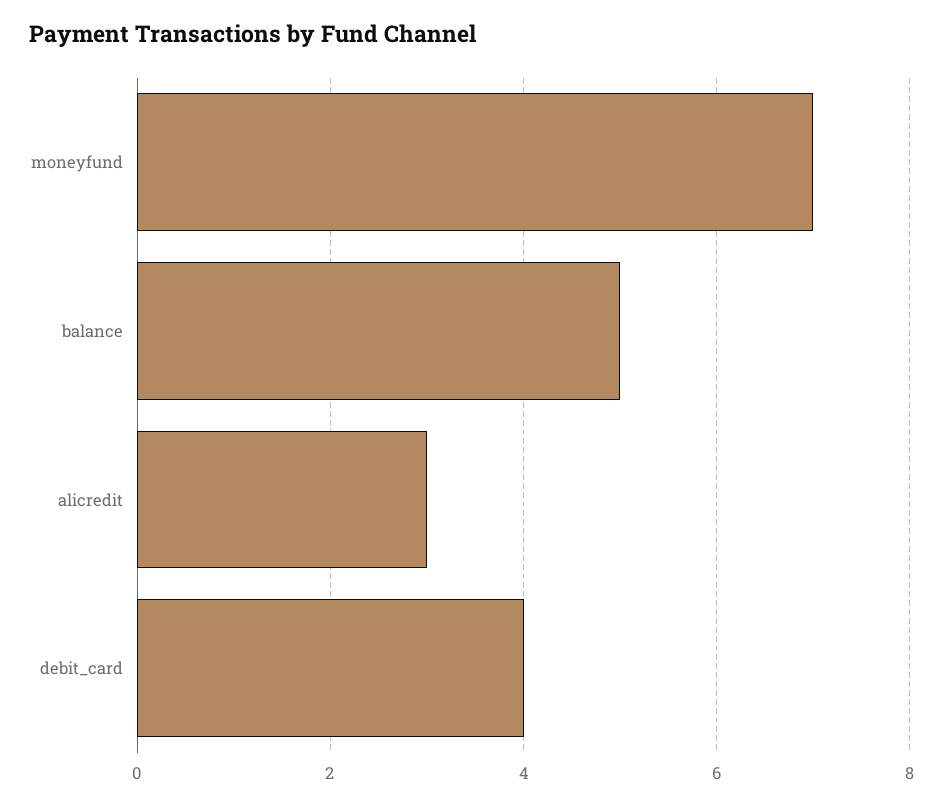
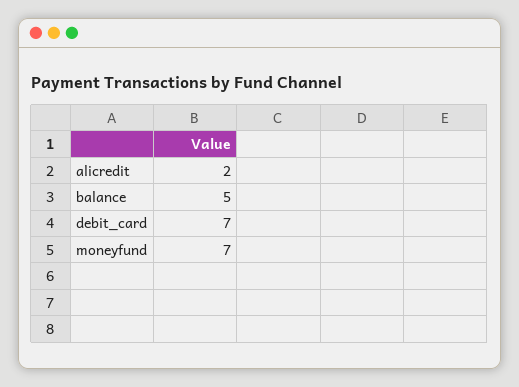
  {
    "moneyfund": 7,
    "balance": 5,
-   "alicredit": 3,
+   "alicredit": 2,
-   "debit_card": 4
+   "debit_card": 7
  }

